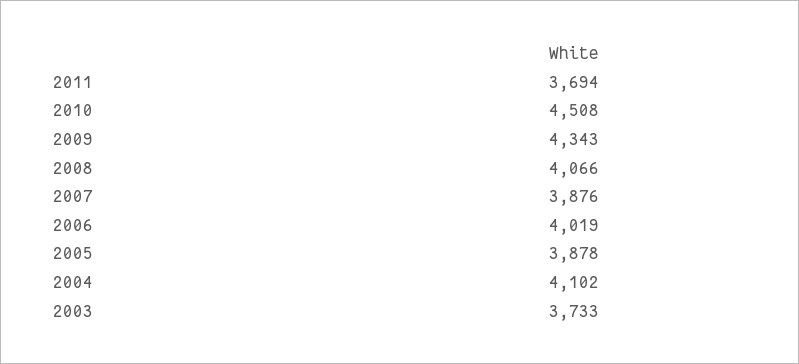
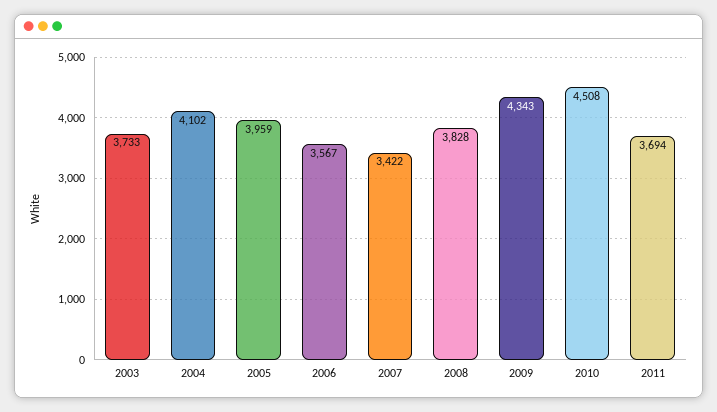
  {
    "2011": 3694,
    "2010": 4508,
    "2009": 4343,
-   "2008": 4066,
+   "2008": 3828,
-   "2007": 3876,
+   "2007": 3422,
-   "2006": 4019,
+   "2006": 3567,
-   "2005": 3878,
+   "2005": 3959,
    "2004": 4102,
    "2003": 3733
  }

